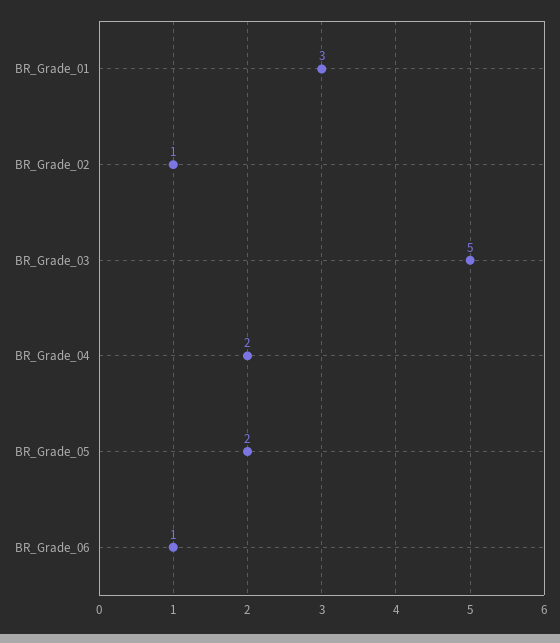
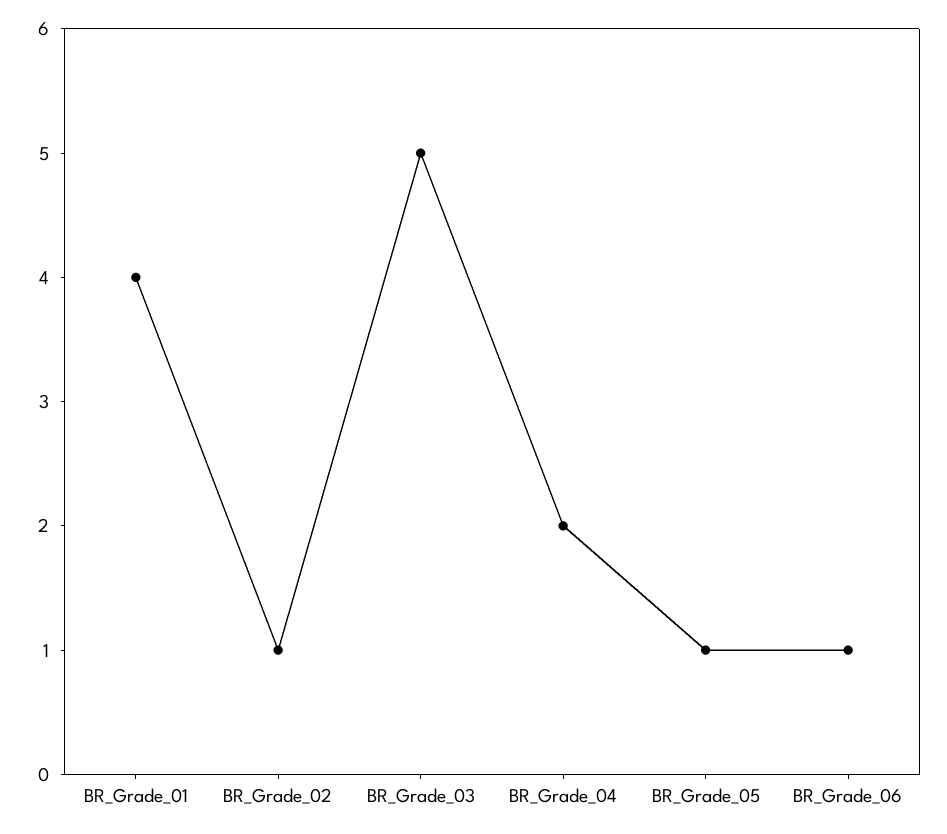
  {
-   "BR_Grade_01": 3,
+   "BR_Grade_01": 4,
    "BR_Grade_02": 1,
    "BR_Grade_03": 5,
    "BR_Grade_04": 2,
-   "BR_Grade_05": 2,
+   "BR_Grade_05": 1,
    "BR_Grade_06": 1
  }

